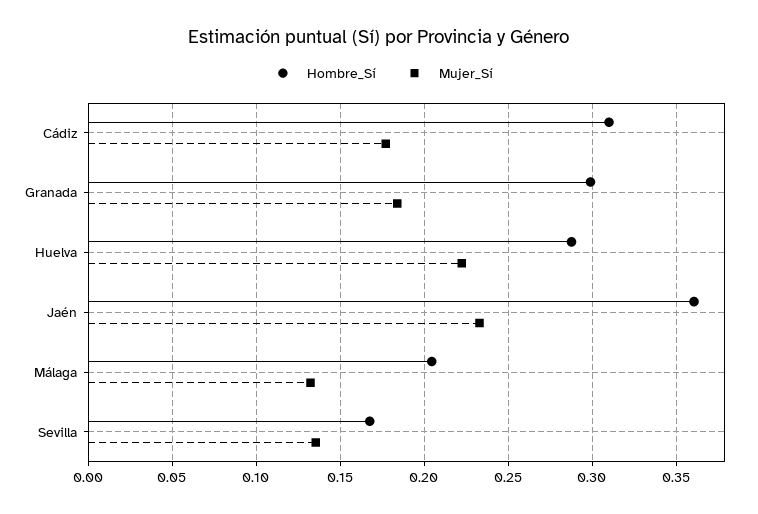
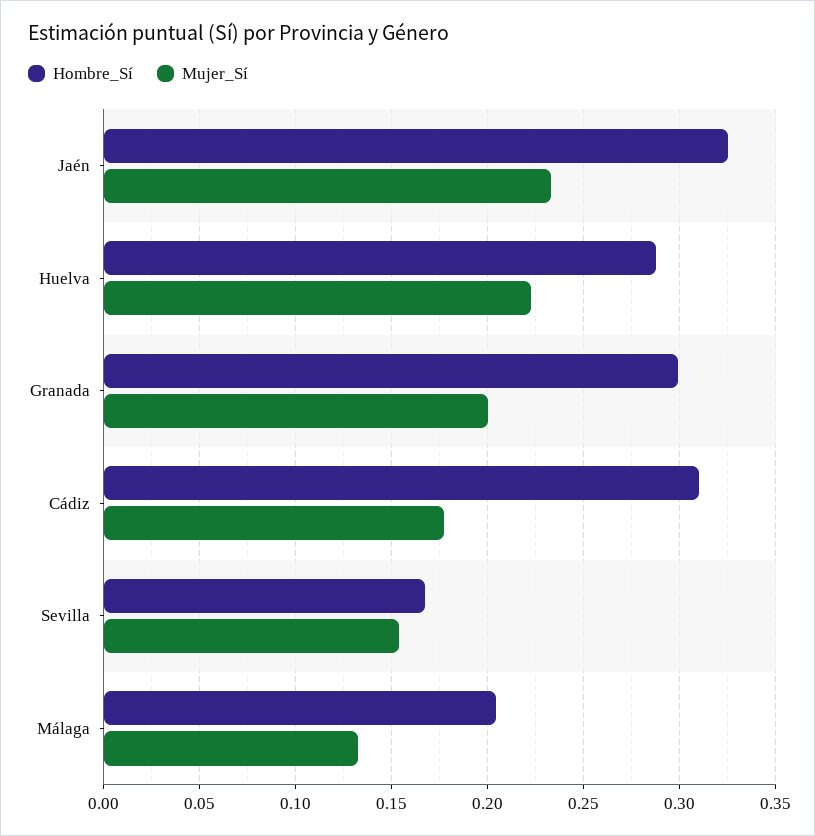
  {
    "Hombre_Sí": {
      "Cádiz": 0.31,
      "Granada": 0.3,
      "Huelva": 0.29,
-     "Jaén": 0.36,
+     "Jaén": 0.325,
      "Málaga": 0.205,
      "Sevilla": 0.17
    },
    "Mujer_Sí": {
      "Cádiz": 0.175,
-     "Granada": 0.185,
+     "Granada": 0.2,
      "Huelva": 0.22,
      "Jaén": 0.235,
      "Málaga": 0.13,
-     "Sevilla": 0.135
+     "Sevilla": 0.155
    }
  }

